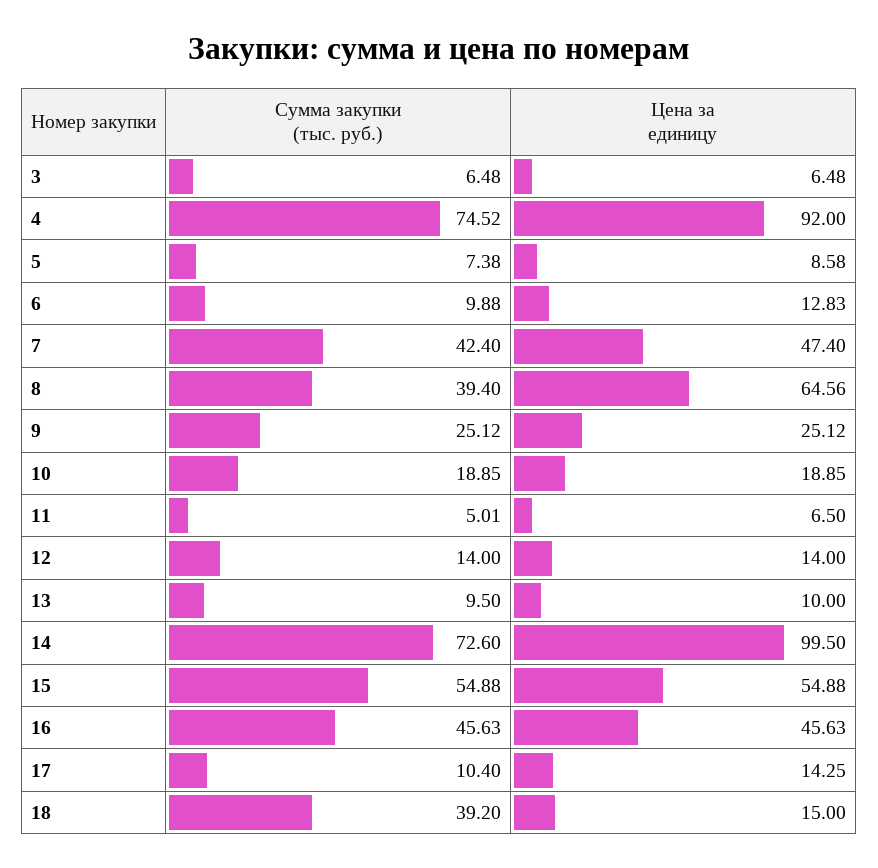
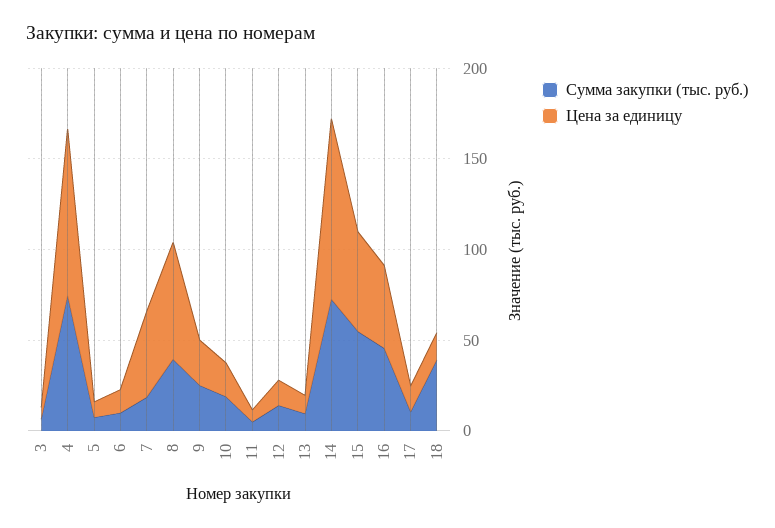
  {
    "Сумма закупки (тыс. руб.)": {
      "3": 6.48,
      "4": 74.52,
      "5": 7.38,
      "6": 9.88,
-     "7": 42.4,
+     "7": 20,
      "8": 39.4,
      "9": 25.12,
      "10": 18.85,
      "11": 5.01,
      "12": 14,
      "13": 9.5,
      "14": 72.6,
      "15": 54.88,
      "16": 45.63,
      "17": 10.4,
      "18": 39.2
    },
    "Цена за единицу": {
      "3": 6.48,
      "4": 92,
      "5": 8.58,
      "6": 12.83,
      "7": 47.4,
      "8": 64.56,
      "9": 25.12,
      "10": 18.85,
      "11": 6.5,
      "12": 14,
      "13": 10,
      "14": 99.5,
      "15": 54.88,
      "16": 45.63,
      "17": 14.25,
      "18": 15
    }
  }

